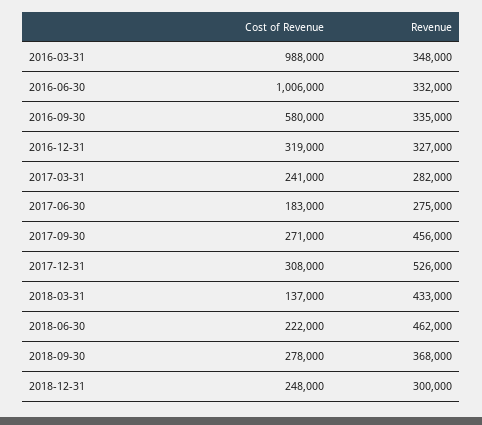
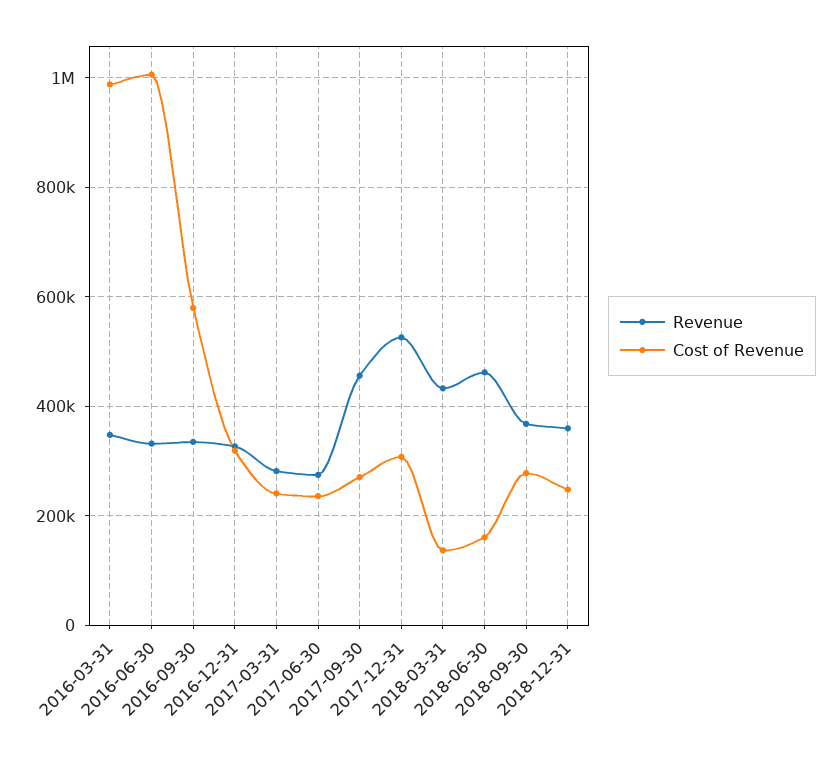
  {
    "Cost of Revenue": {
      "2016-03-31": 988000,
      "2016-06-30": 1006000,
      "2016-09-30": 580000,
      "2016-12-31": 319000,
      "2017-03-31": 241000,
-     "2017-06-30": 183000,
+     "2017-06-30": 240000,
      "2017-09-30": 271000,
      "2017-12-31": 308000,
      "2018-03-31": 137000,
-     "2018-06-30": 222000,
+     "2018-06-30": 160000,
      "2018-09-30": 278000,
      "2018-12-31": 248000
    },
    "Revenue": {
      "2016-03-31": 348000,
      "2016-06-30": 332000,
      "2016-09-30": 335000,
      "2016-12-31": 327000,
      "2017-03-31": 282000,
      "2017-06-30": 275000,
      "2017-09-30": 456000,
      "2017-12-31": 526000,
      "2018-03-31": 433000,
      "2018-06-30": 462000,
      "2018-09-30": 368000,
-     "2018-12-31": 300000
+     "2018-12-31": 360000
    }
  }

